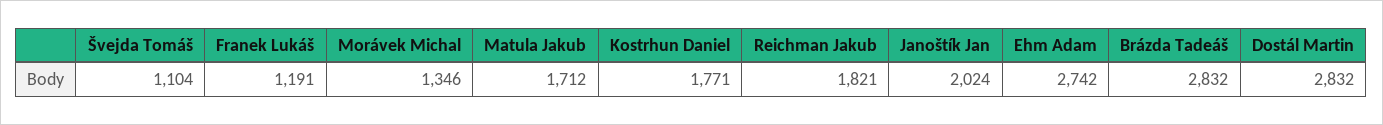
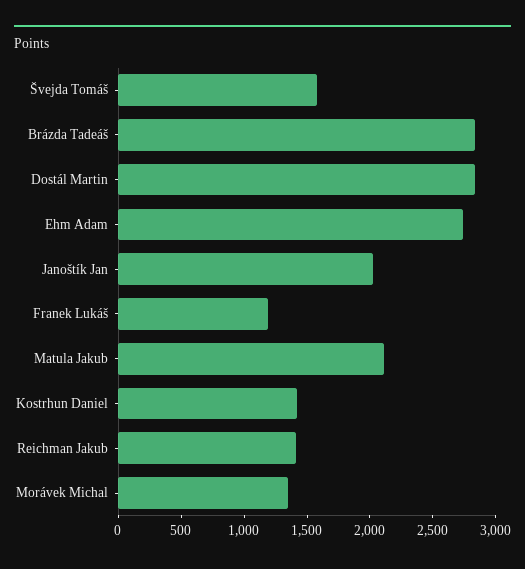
  {
-   "Švejda Tomáš": 1104,
+   "Švejda Tomáš": 1600,
    "Franek Lukáš": 1191,
    "Morávek Michal": 1346,
-   "Matula Jakub": 1712,
+   "Matula Jakub": 2100,
-   "Kostrhun Daniel": 1771,
+   "Kostrhun Daniel": 1400,
-   "Reichman Jakub": 1821,
+   "Reichman Jakub": 1400,
    "Janoštík Jan": 2024,
    "Ehm Adam": 2742,
    "Brázda Tadeáš": 2832,
    "Dostál Martin": 2832
  }

